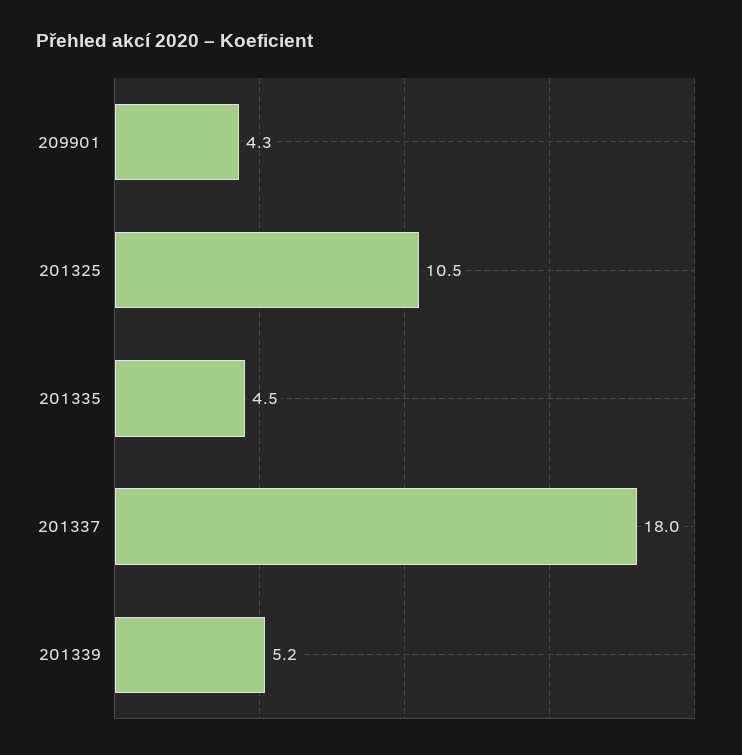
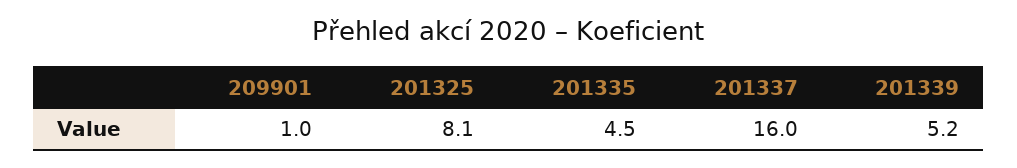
  {
-   "209901": 4.3,
+   "209901": 1,
-   "201325": 10.5,
+   "201325": 8.1,
    "201335": 4.5,
-   "201337": 18,
+   "201337": 16,
    "201339": 5.2
  }

